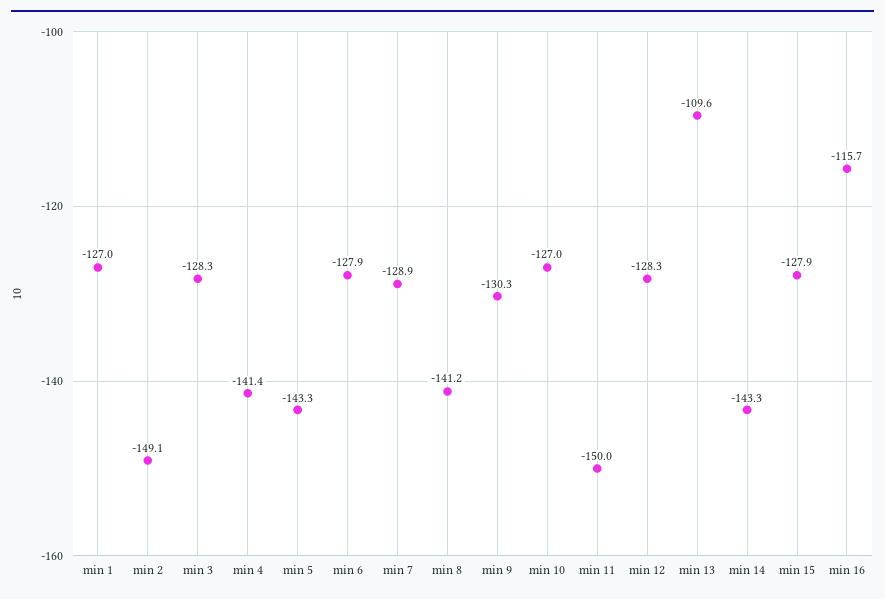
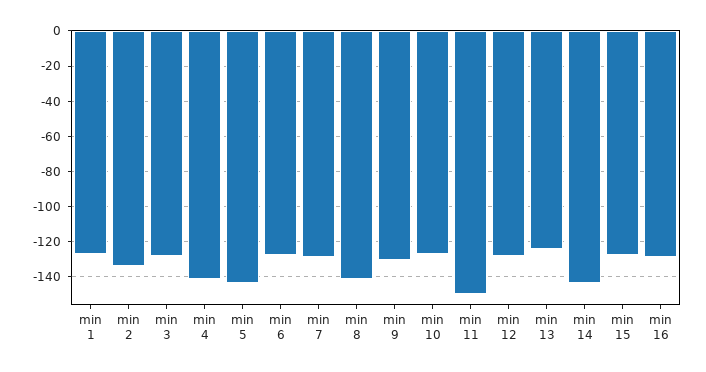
  {
    "min 1": -127,
-   "min 2": -149.1,
+   "min 2": -135,
    "min 3": -128.3,
    "min 4": -141.4,
    "min 5": -143.3,
    "min 6": -127.9,
    "min 7": -128.9,
    "min 8": -141.2,
    "min 9": -130.3,
    "min 10": -127,
    "min 11": -150,
    "min 12": -128.3,
-   "min 13": -109.6,
+   "min 13": -125,
    "min 14": -143.3,
    "min 15": -127.9,
-   "min 16": -115.7
+   "min 16": -130
  }

